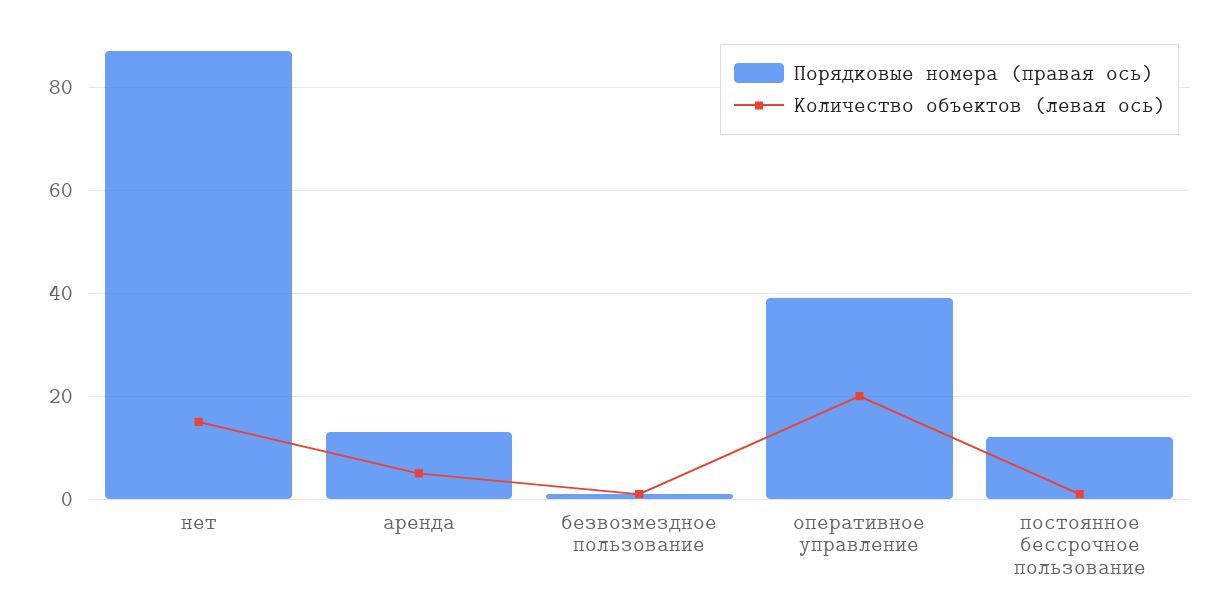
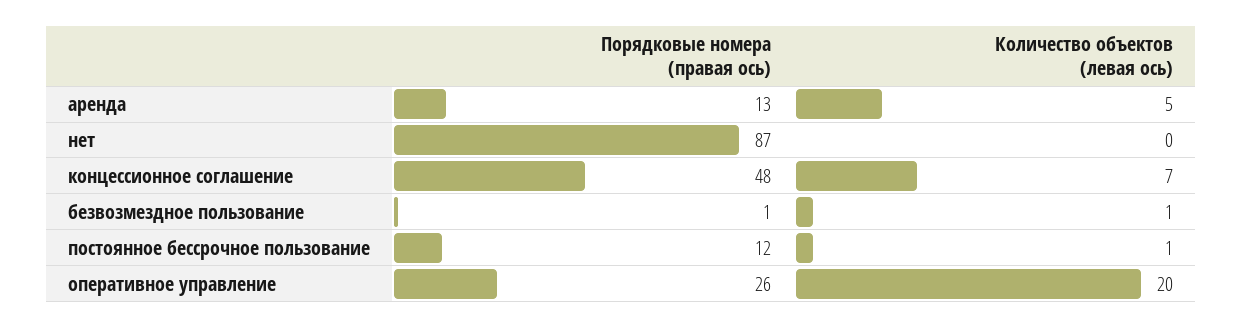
  {
    "Порядковые номера (правая ось)": {
      "нет": 87,
      "аренда": 13,
      "безвозмездное пользование": 1,
-     "оперативное управление": 40,
+     "оперативное управление": 26,
-     "постоянное бессрочное пользование": 12
+     "постоянное бессрочное пользование": 12,
+     "концессионное соглашение": 48
    },
    "Количество объектов (левая ось)": {
-     "нет": 15,
+     "нет": 0,
      "аренда": 5,
      "безвозмездное пользование": 1,
      "оперативное управление": 20,
-     "постоянное бессрочное пользование": 1
+     "постоянное бессрочное пользование": 1,
+     "концессионное соглашение": 7
    }
  }

